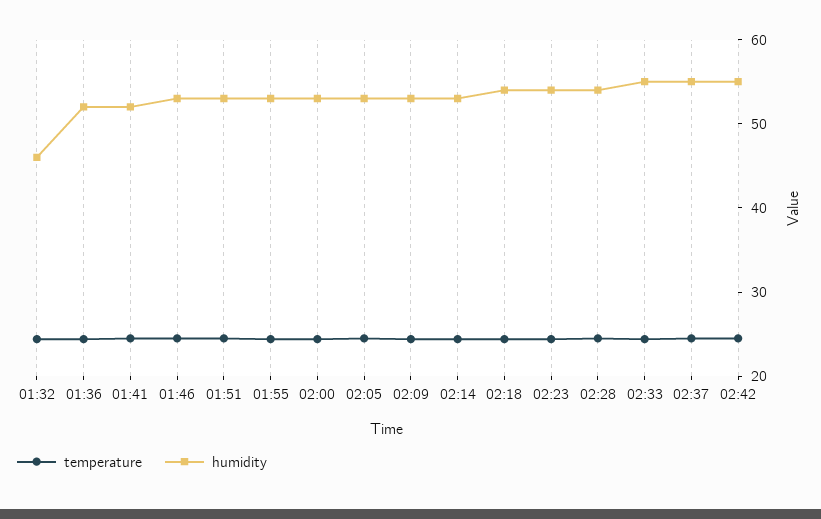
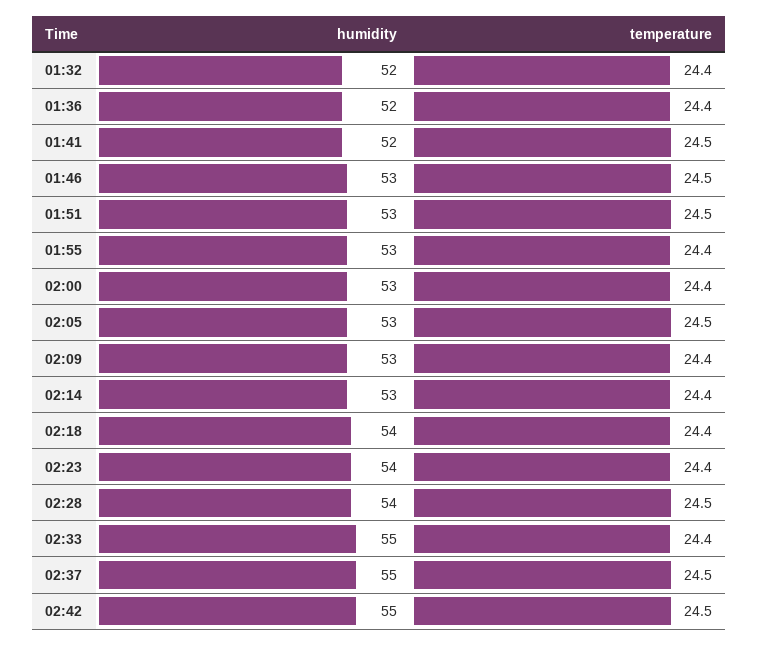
  {
    "temperature": {
      "01:32": 24.4,
      "01:36": 24.4,
      "01:41": 24.5,
      "01:46": 24.5,
      "01:51": 24.5,
      "01:55": 24.4,
      "02:00": 24.4,
      "02:05": 24.5,
      "02:09": 24.4,
      "02:14": 24.4,
      "02:18": 24.4,
      "02:23": 24.4,
      "02:28": 24.5,
      "02:33": 24.4,
      "02:37": 24.5,
      "02:42": 24.5
    },
    "humidity": {
-     "01:32": 46,
+     "01:32": 52,
      "01:36": 52,
      "01:41": 52,
      "01:46": 53,
      "01:51": 53,
      "01:55": 53,
      "02:00": 53,
      "02:05": 53,
      "02:09": 53,
      "02:14": 53,
      "02:18": 54,
      "02:23": 54,
      "02:28": 54,
      "02:33": 55,
      "02:37": 55,
      "02:42": 55
    }
  }

